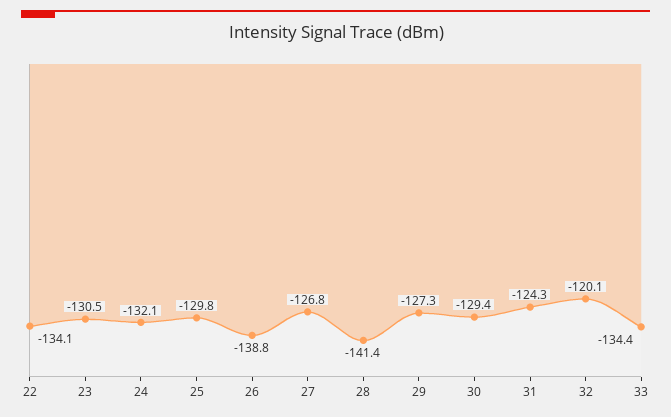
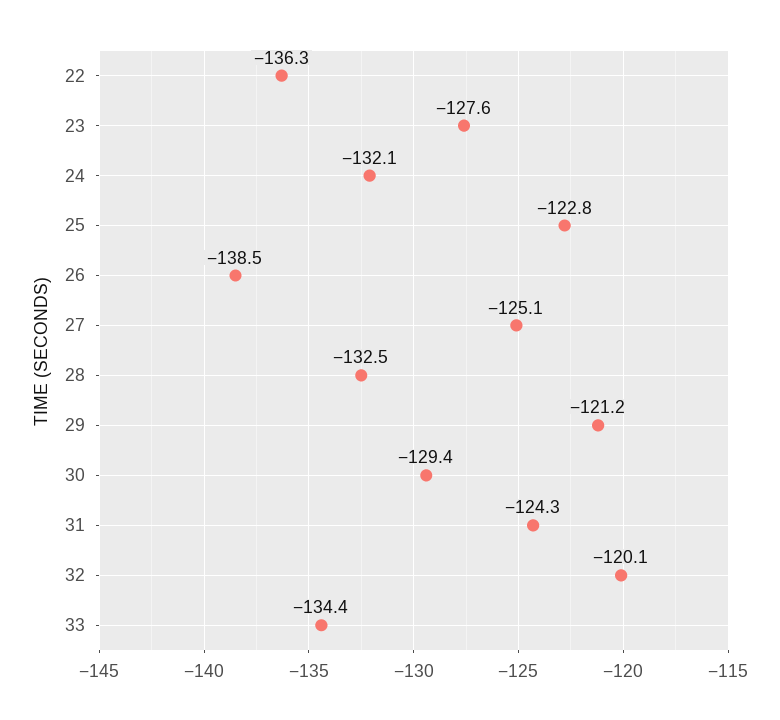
  {
-   "22": -134.1,
+   "22": -136.3,
-   "23": -130.5,
+   "23": -127.6,
    "24": -132.1,
-   "25": -129.8,
+   "25": -122.8,
-   "26": -138.8,
+   "26": -138.5,
-   "27": -126.8,
+   "27": -125.1,
-   "28": -141.4,
+   "28": -132.5,
-   "29": -127.3,
+   "29": -121.2,
    "30": -129.4,
    "31": -124.3,
    "32": -120.1,
    "33": -134.4
  }

